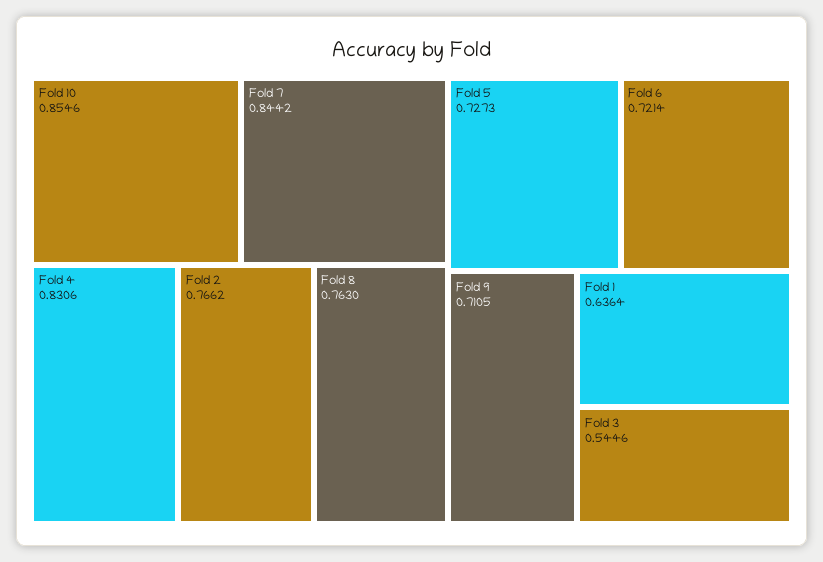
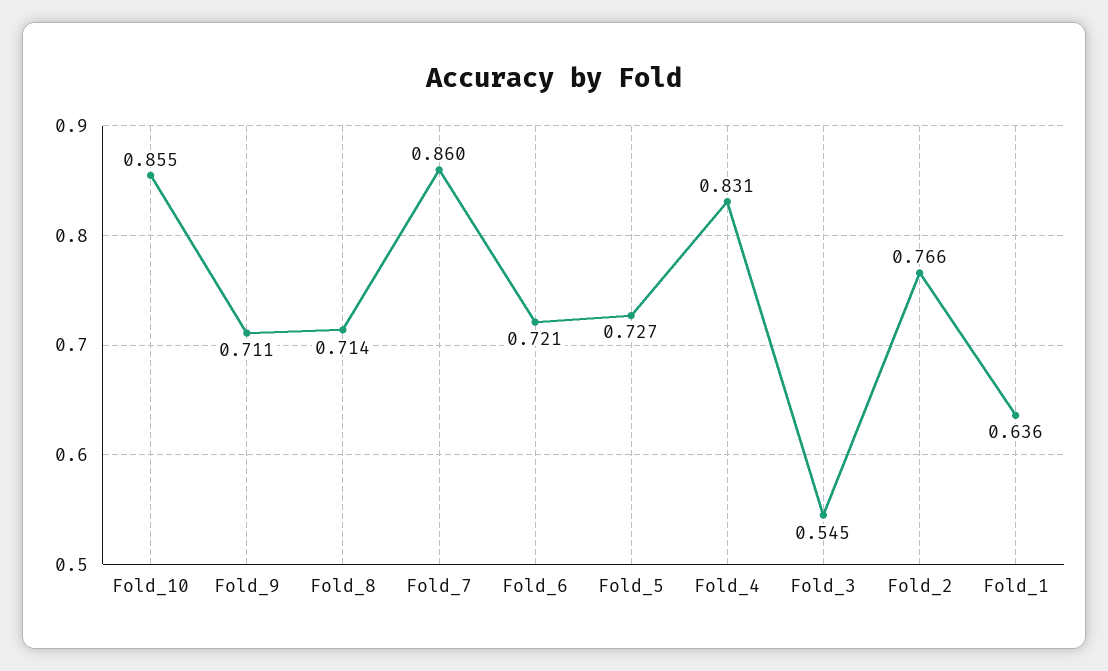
  {
    "Fold 10": 0.8546,
-   "Fold 7": 0.8442,
+   "Fold 7": 0.86,
    "Fold 4": 0.8306,
    "Fold 2": 0.7662,
-   "Fold 8": 0.763,
+   "Fold 8": 0.714,
    "Fold 5": 0.7273,
    "Fold 6": 0.7214,
    "Fold 9": 0.7105,
    "Fold 1": 0.6364,
    "Fold 3": 0.5446
  }

